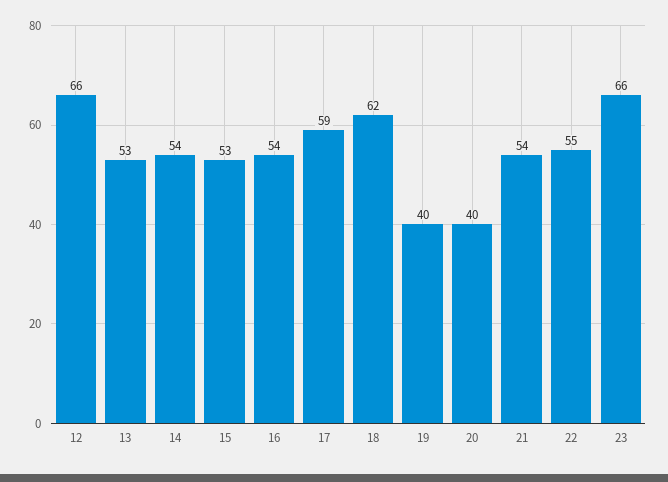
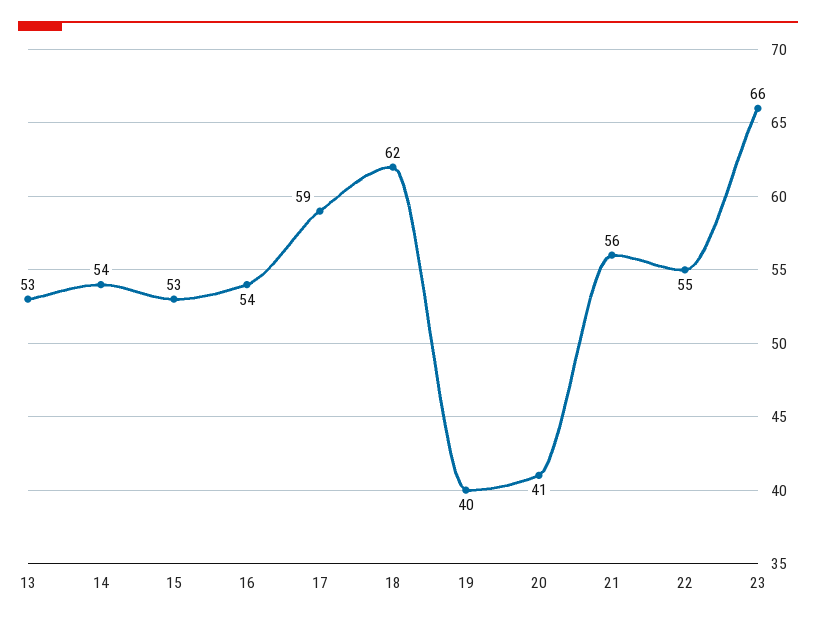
  {
-   "12": 66,
    "13": 53,
    "14": 54,
    "15": 53,
    "16": 54,
    "17": 59,
    "18": 62,
    "19": 40,
-   "20": 40,
+   "20": 41,
-   "21": 54,
+   "21": 56,
    "22": 55,
    "23": 66
  }

